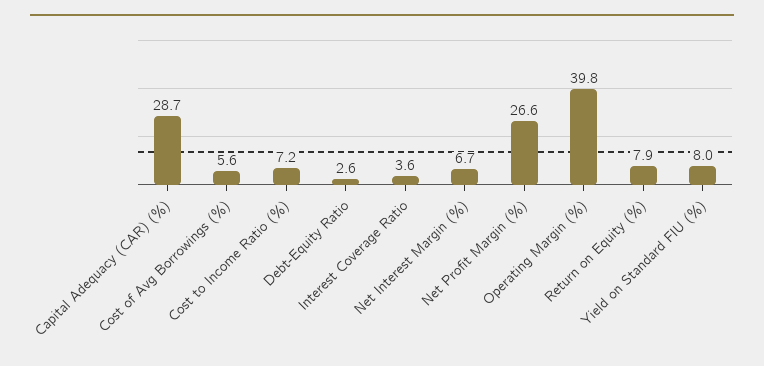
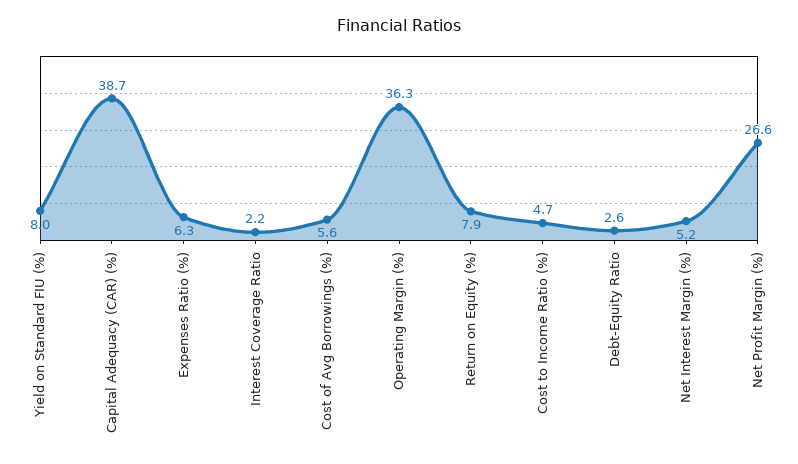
  {
-   "Capital Adequacy (CAR) (%)": 28.7,
+   "Capital Adequacy (CAR) (%)": 38.7,
    "Cost of Avg Borrowings (%)": 5.6,
-   "Cost to Income Ratio (%)": 7.2,
+   "Cost to Income Ratio (%)": 4.7,
    "Debt-Equity Ratio": 2.6,
-   "Interest Coverage Ratio": 3.6,
+   "Interest Coverage Ratio": 2.2,
-   "Net Interest Margin (%)": 6.7,
+   "Net Interest Margin (%)": 5.2,
    "Net Profit Margin (%)": 26.6,
-   "Operating Margin (%)": 39.8,
+   "Operating Margin (%)": 36.3,
    "Return on Equity (%)": 7.9,
-   "Yield on Standard FIU (%)": 8
+   "Yield on Standard FIU (%)": 8,
+   "Expenses Ratio (%)": 6.3
  }

